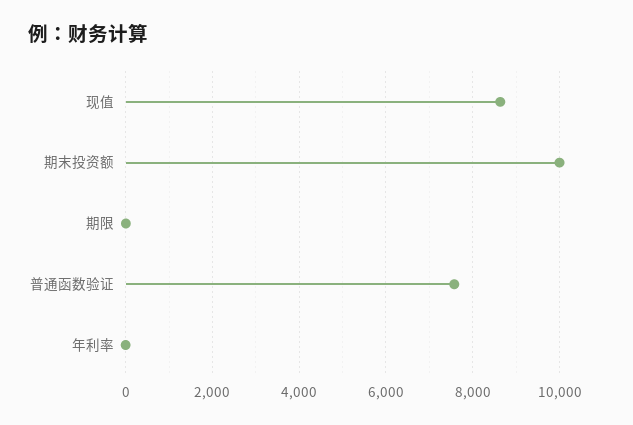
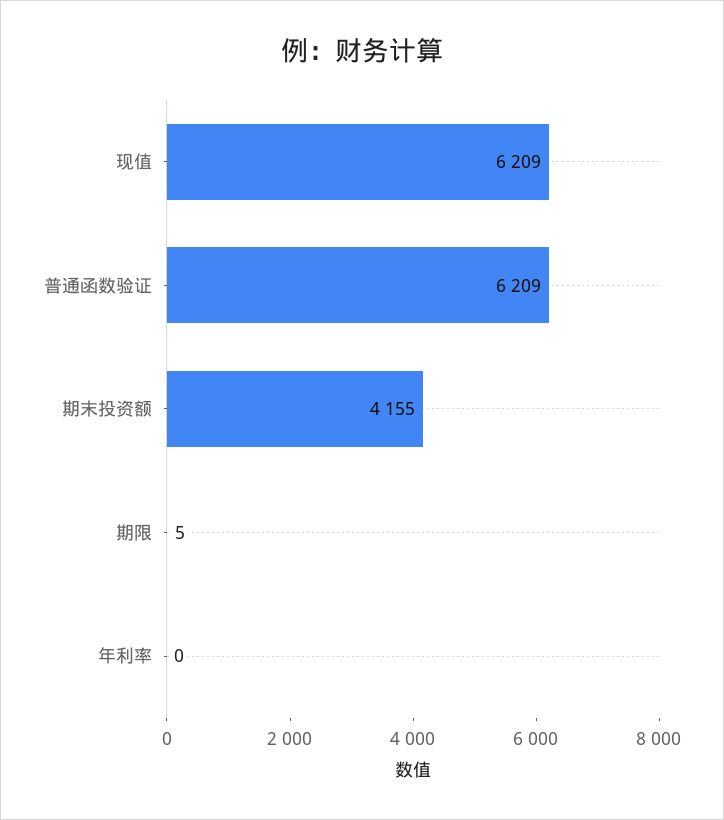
  {
-   "现值": 8600,
+   "现值": 6209,
-   "期末投资额": 10000,
+   "期末投资额": 4155,
    "期限": 5,
-   "普通函数验证": 7600,
+   "普通函数验证": 6209,
    "年利率": 0
  }

